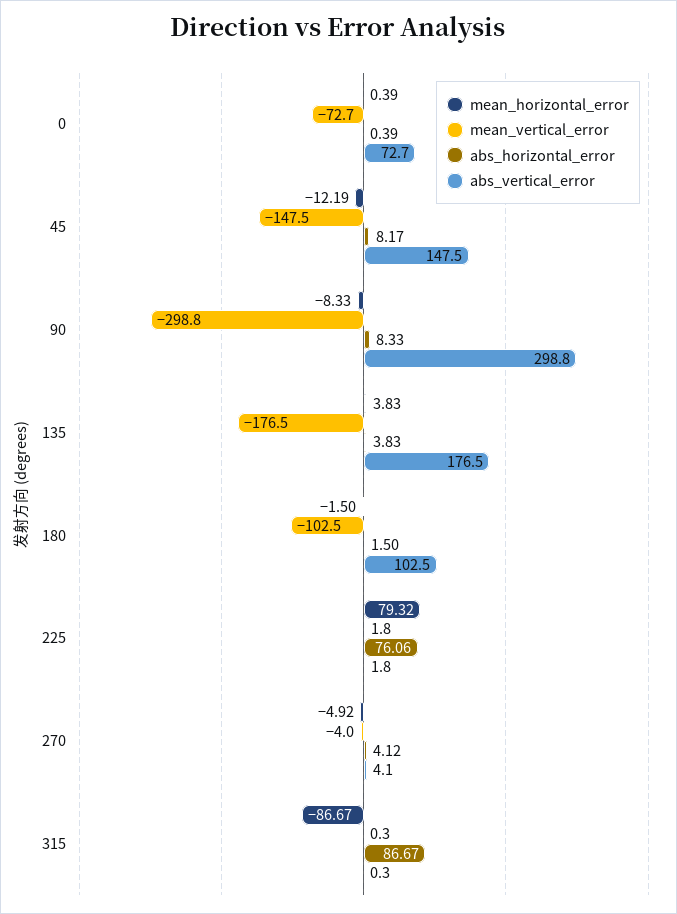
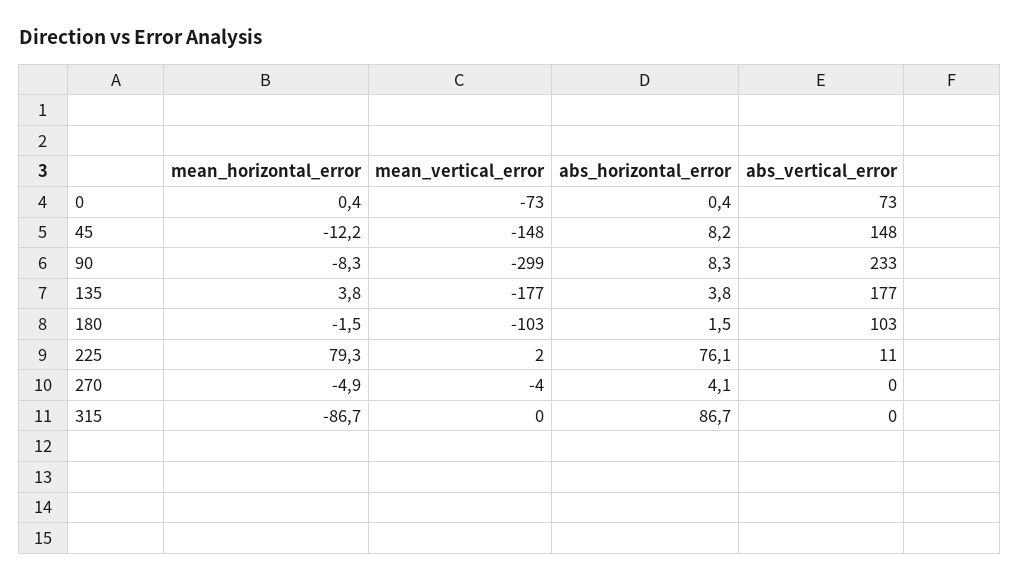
  {
    "mean_horizontal_error": {
      "0": 0.39,
      "45": -12.19,
      "90": -8.33,
      "135": 3.83,
      "180": -1.5,
      "225": 79.32,
      "270": -4.92,
      "315": -86.67
    },
    "mean_vertical_error": {
      "0": -72.7,
      "45": -147.5,
      "90": -298.8,
      "135": -176.5,
      "180": -102.5,
      "225": 1.8,
      "270": -4,
      "315": 0.3
    },
    "abs_horizontal_error": {
      "0": 0.39,
      "45": 8.17,
      "90": 8.33,
      "135": 3.83,
      "180": 1.5,
      "225": 76.06,
      "270": 4.12,
      "315": 86.67
    },
    "abs_vertical_error": {
      "0": 72.7,
      "45": 147.5,
-     "90": 298.8,
+     "90": 233,
      "135": 176.5,
      "180": 102.5,
-     "225": 1.8,
+     "225": 11,
-     "270": 4.1,
+     "270": 0,
      "315": 0.3
    }
  }

